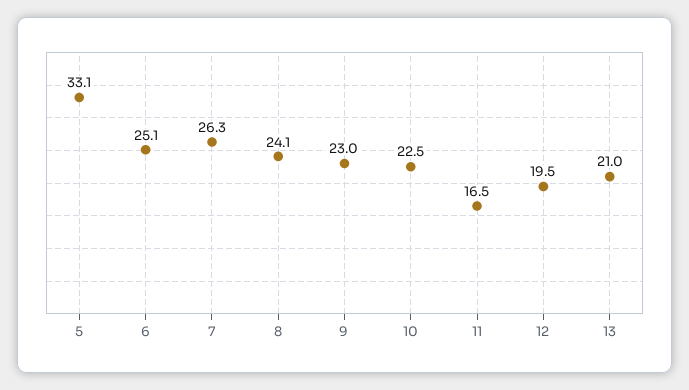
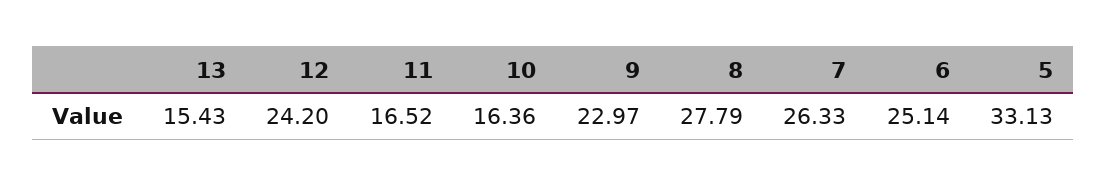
  {
    "5": 33.13,
    "6": 25.14,
    "7": 26.33,
-   "8": 24.1,
+   "8": 27.79,
    "9": 22.97,
-   "10": 22.5,
+   "10": 16.36,
    "11": 16.52,
-   "12": 19.5,
+   "12": 24.2,
-   "13": 21
+   "13": 15.43
  }

